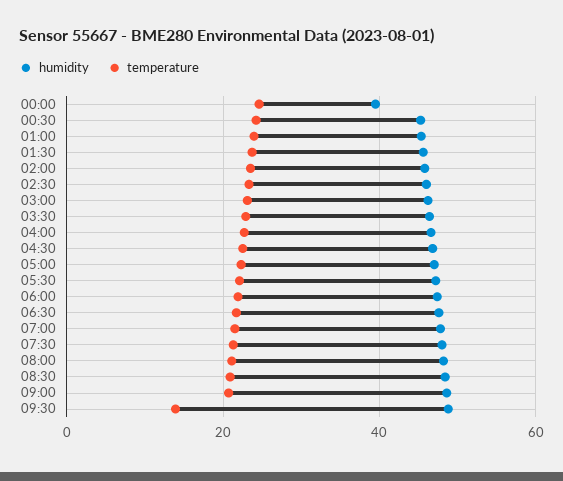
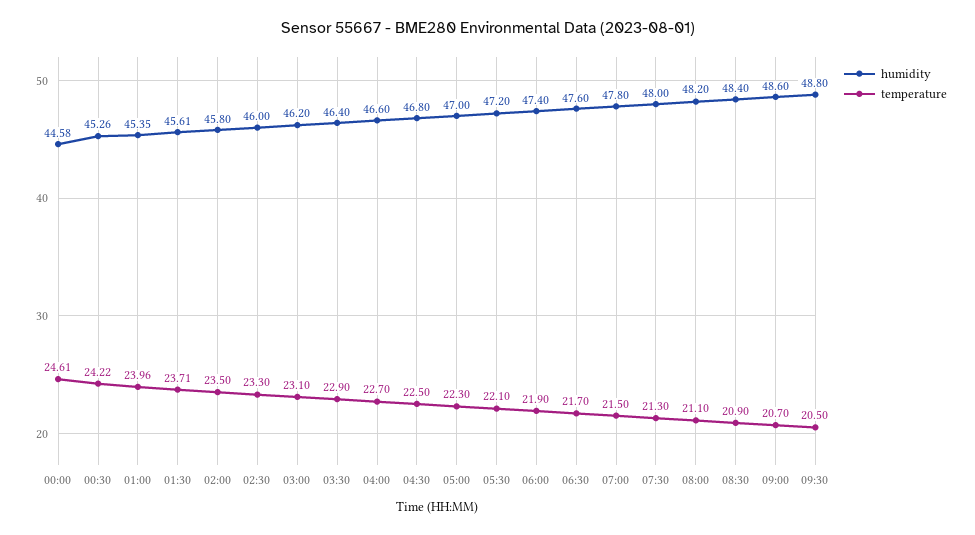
  {
    "humidity": {
-     "00:00": 40,
+     "00:00": 44.58,
      "00:30": 45.26,
      "01:00": 45.35,
      "01:30": 45.61,
      "02:00": 45.8,
      "02:30": 46,
      "03:00": 46.2,
      "03:30": 46.4,
      "04:00": 46.6,
      "04:30": 46.8,
      "05:00": 47,
      "05:30": 47.2,
      "06:00": 47.4,
      "06:30": 47.6,
      "07:00": 47.8,
      "07:30": 48,
      "08:00": 48.2,
      "08:30": 48.4,
      "09:00": 48.6,
      "09:30": 48.8
    },
    "temperature": {
      "00:00": 24.61,
      "00:30": 24.22,
      "01:00": 23.96,
      "01:30": 23.71,
      "02:00": 23.5,
      "02:30": 23.3,
      "03:00": 23.1,
      "03:30": 22.9,
      "04:00": 22.7,
      "04:30": 22.5,
      "05:00": 22.3,
      "05:30": 22.1,
      "06:00": 21.9,
      "06:30": 21.7,
      "07:00": 21.5,
      "07:30": 21.3,
      "08:00": 21.1,
      "08:30": 20.9,
      "09:00": 20.7,
-     "09:30": 14
+     "09:30": 20.5
    }
  }

